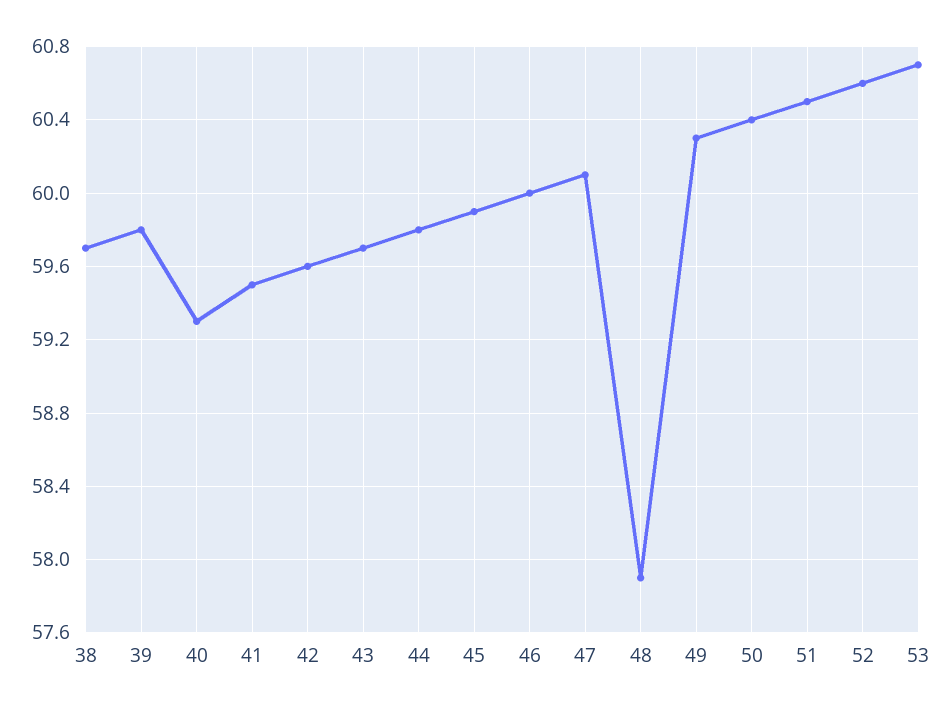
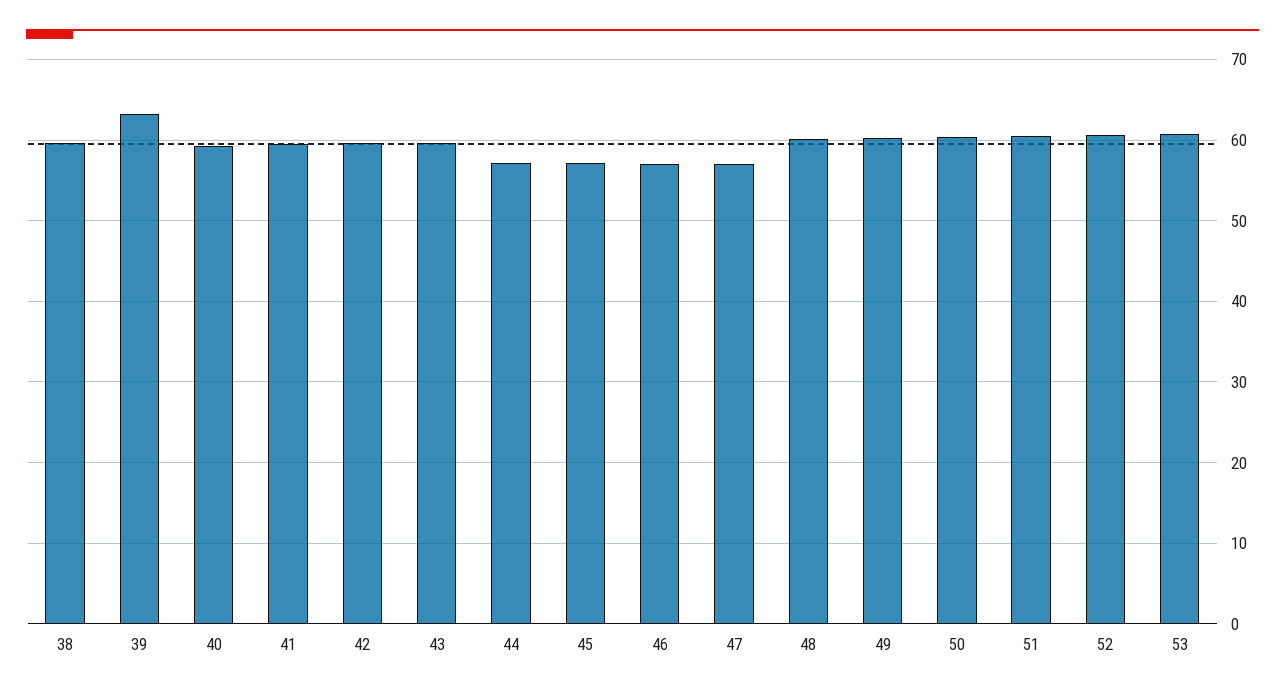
  {
    "38": 59.7,
-   "39": 59.8,
+   "39": 63,
    "40": 59.3,
    "41": 59.5,
    "42": 59.6,
    "43": 59.7,
-   "44": 59.8,
+   "44": 57,
-   "45": 59.9,
+   "45": 57,
-   "46": 60,
+   "46": 57,
-   "47": 60.1,
+   "47": 57,
-   "48": 57.9,
+   "48": 60,
    "49": 60.3,
    "50": 60.4,
    "51": 60.5,
    "52": 60.6,
    "53": 60.7
  }

